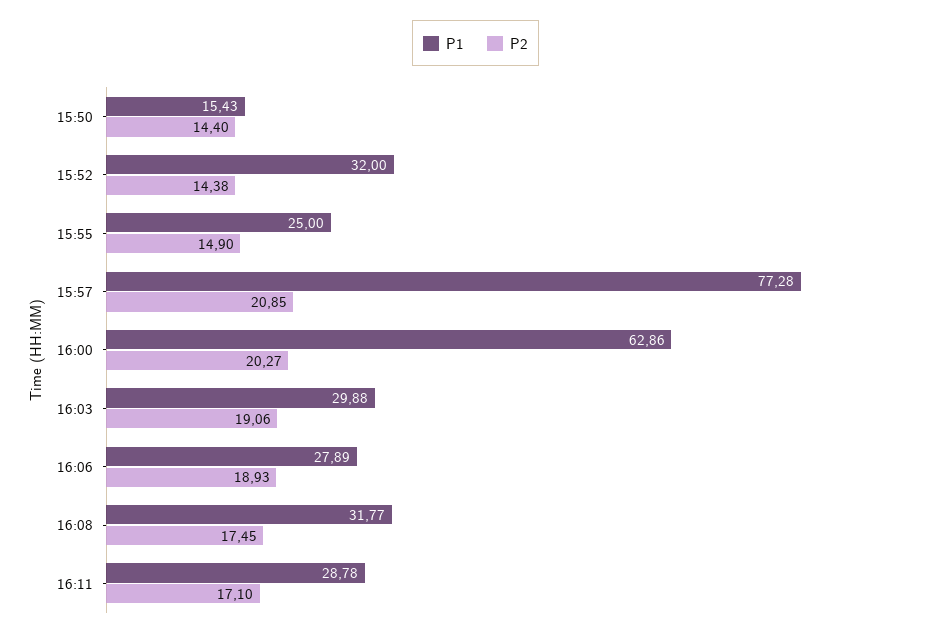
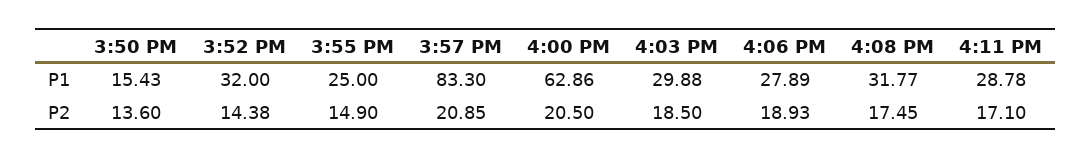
  {
    "P1": {
      "15:50": 15.43,
      "15:52": 32,
      "15:55": 25,
-     "15:57": 77.28,
+     "15:57": 83.3,
      "16:00": 62.86,
      "16:03": 29.88,
      "16:06": 27.89,
      "16:08": 31.77,
      "16:11": 28.78
    },
    "P2": {
-     "15:50": 14.4,
+     "15:50": 13.6,
      "15:52": 14.38,
      "15:55": 14.9,
      "15:57": 20.85,
-     "16:00": 20.27,
+     "16:00": 20.5,
-     "16:03": 19.06,
+     "16:03": 18.5,
      "16:06": 18.93,
      "16:08": 17.45,
      "16:11": 17.1
    }
  }

